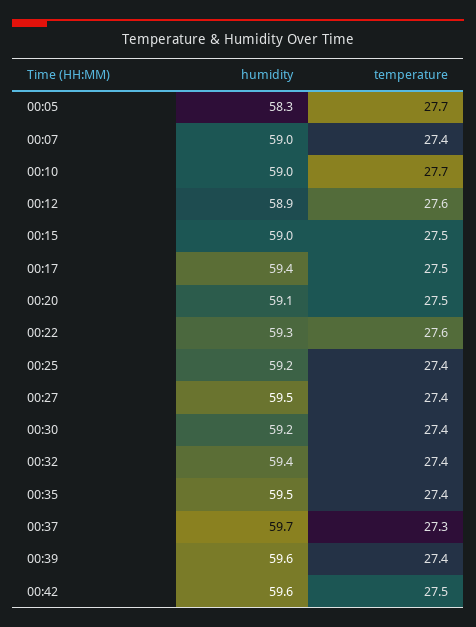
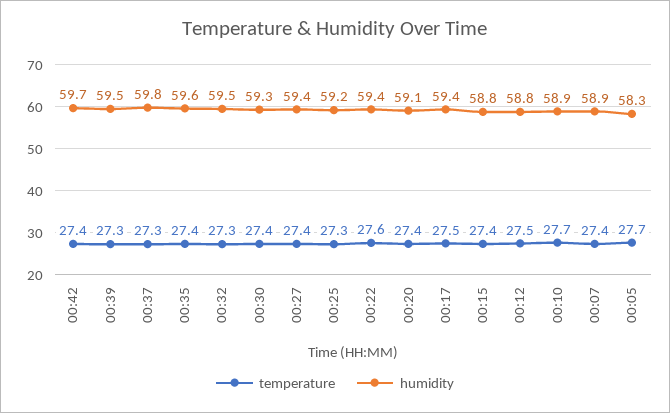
  {
    "humidity": {
      "00:05": 58.3,
-     "00:07": 59,
+     "00:07": 58.9,
-     "00:10": 59,
+     "00:10": 58.9,
-     "00:12": 58.9,
+     "00:12": 58.8,
-     "00:15": 59,
+     "00:15": 58.8,
      "00:17": 59.4,
      "00:20": 59.1,
-     "00:22": 59.3,
+     "00:22": 59.4,
      "00:25": 59.2,
-     "00:27": 59.5,
+     "00:27": 59.4,
-     "00:30": 59.2,
+     "00:30": 59.3,
-     "00:32": 59.4,
+     "00:32": 59.5,
-     "00:35": 59.5,
+     "00:35": 59.6,
-     "00:37": 59.7,
+     "00:37": 59.8,
-     "00:39": 59.6,
+     "00:39": 59.5,
-     "00:42": 59.6
+     "00:42": 59.7
    },
    "temperature": {
      "00:05": 27.7,
      "00:07": 27.4,
      "00:10": 27.7,
-     "00:12": 27.6,
+     "00:12": 27.5,
-     "00:15": 27.5,
+     "00:15": 27.4,
      "00:17": 27.5,
-     "00:20": 27.5,
+     "00:20": 27.4,
      "00:22": 27.6,
-     "00:25": 27.4,
+     "00:25": 27.3,
      "00:27": 27.4,
      "00:30": 27.4,
-     "00:32": 27.4,
+     "00:32": 27.3,
      "00:35": 27.4,
      "00:37": 27.3,
-     "00:39": 27.4,
+     "00:39": 27.3,
-     "00:42": 27.5
+     "00:42": 27.4
    }
  }

